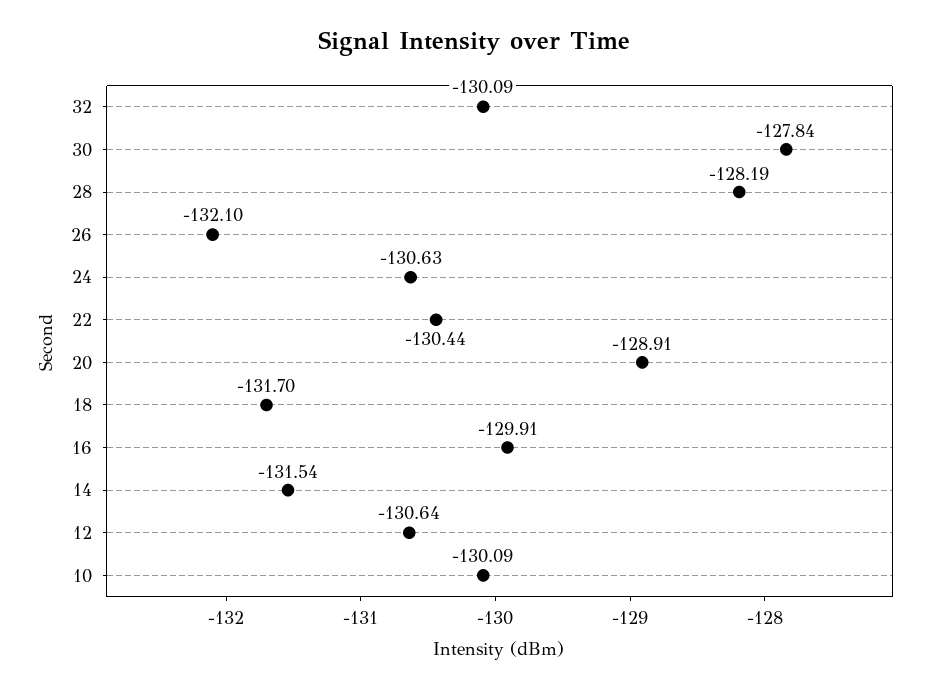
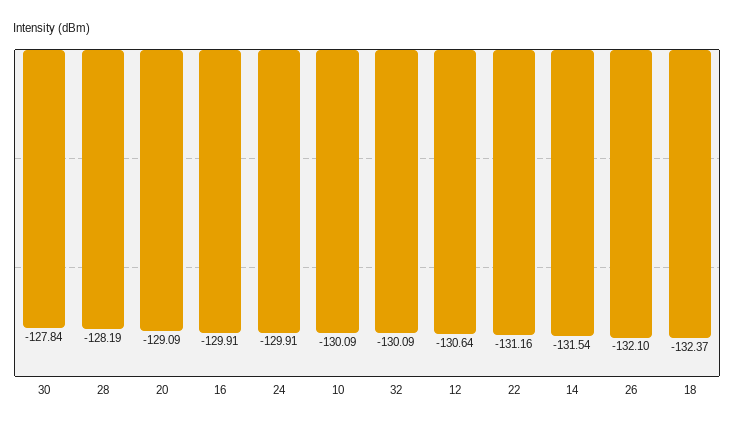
  {
    "32": -130.09,
    "30": -127.84,
    "28": -128.19,
    "26": -132.1,
-   "24": -130.63,
+   "24": -129.91,
-   "22": -130.44,
+   "22": -131.16,
-   "20": -128.91,
+   "20": -129.09,
-   "18": -131.7,
+   "18": -132.37,
    "16": -129.91,
    "14": -131.54,
    "12": -130.64,
    "10": -130.09
  }

